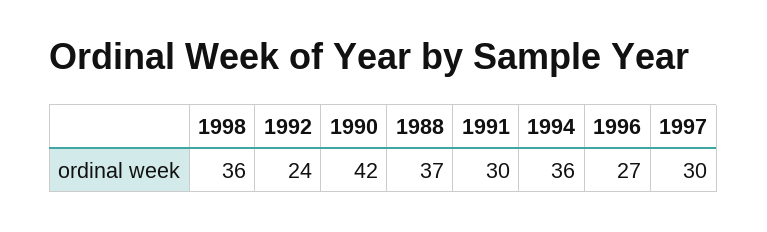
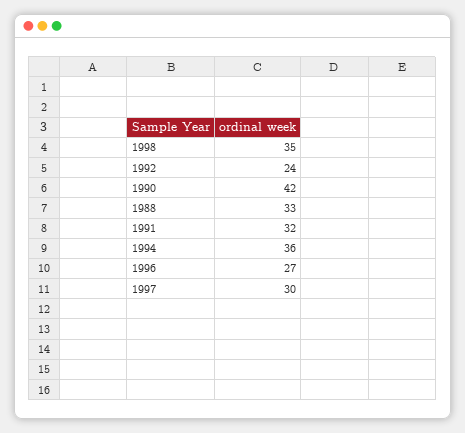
  {
-   "1998": 36,
+   "1998": 35,
    "1992": 24,
    "1990": 42,
-   "1988": 37,
+   "1988": 33,
-   "1991": 30,
+   "1991": 32,
    "1994": 36,
    "1996": 27,
    "1997": 30
  }

